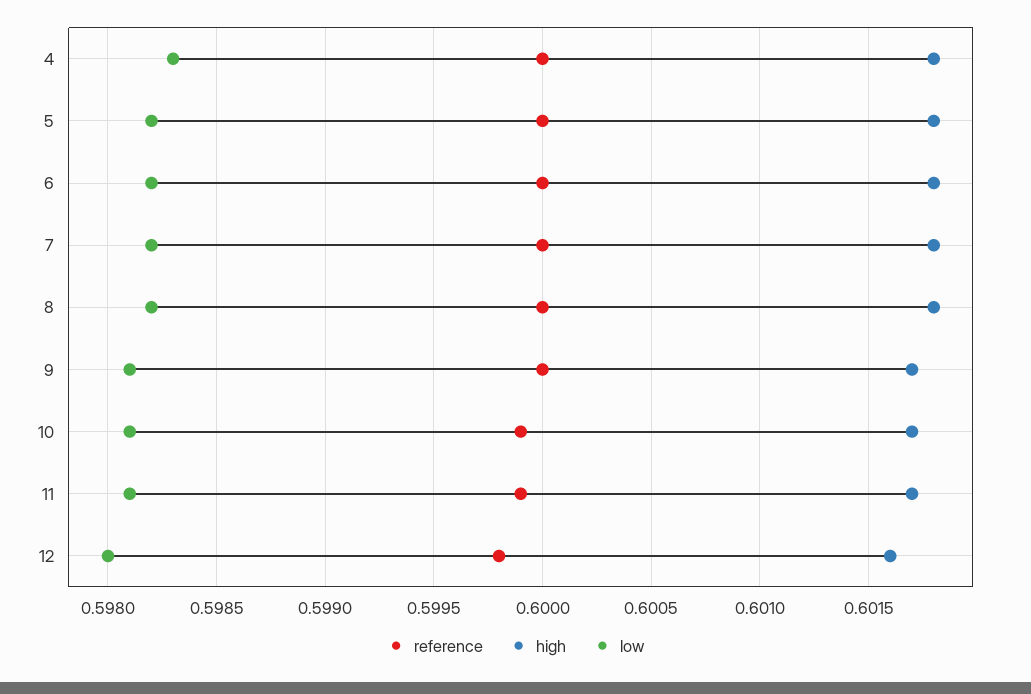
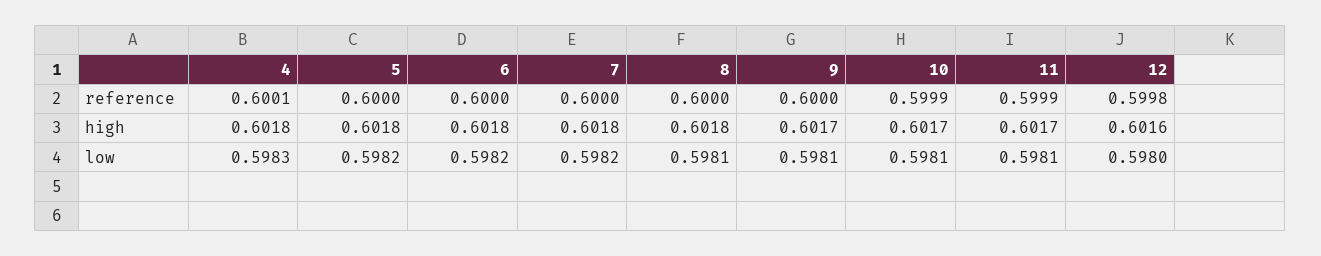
  {
    "reference": {
-     "4": 0.6,
+     "4": 0.6001,
      "5": 0.6,
      "6": 0.6,
      "7": 0.6,
      "8": 0.6,
      "9": 0.6,
      "10": 0.5999,
      "11": 0.5999,
      "12": 0.5998
    },
    "high": {
      "4": 0.6018,
      "5": 0.6018,
      "6": 0.6018,
      "7": 0.6018,
      "8": 0.6018,
      "9": 0.6017,
      "10": 0.6017,
      "11": 0.6017,
      "12": 0.6016
    },
    "low": {
      "4": 0.5983,
      "5": 0.5982,
      "6": 0.5982,
      "7": 0.5982,
-     "8": 0.5982,
+     "8": 0.5981,
      "9": 0.5981,
      "10": 0.5981,
      "11": 0.5981,
      "12": 0.598
    }
  }

